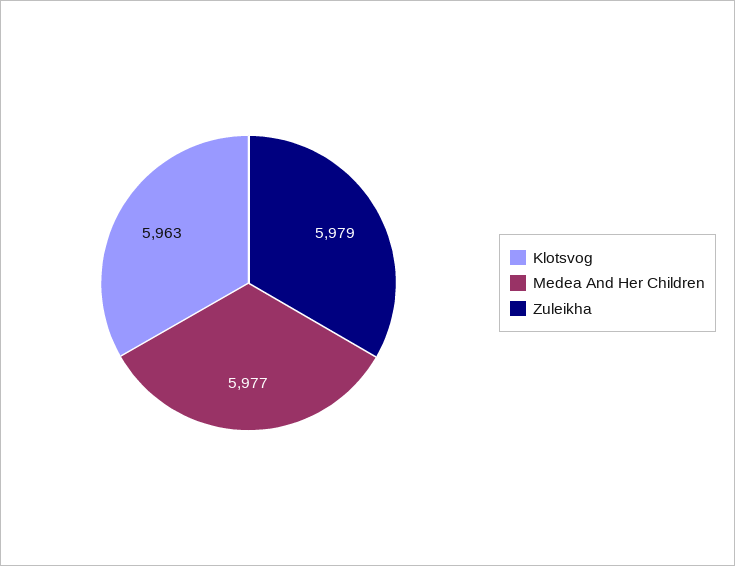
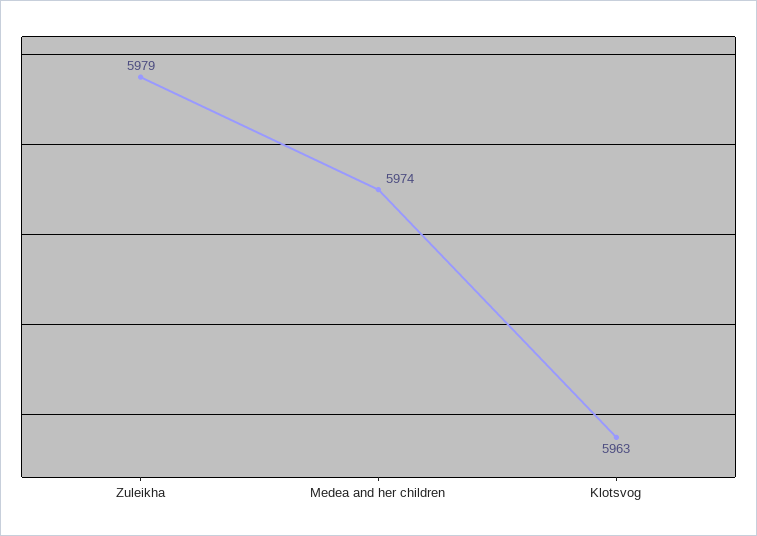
  {
    "Klotsvog": 5963,
-   "Medea And Her Children": 5977,
+   "Medea And Her Children": 5974,
    "Zuleikha": 5979
  }

